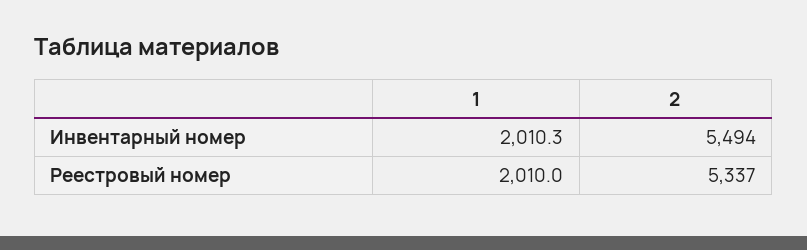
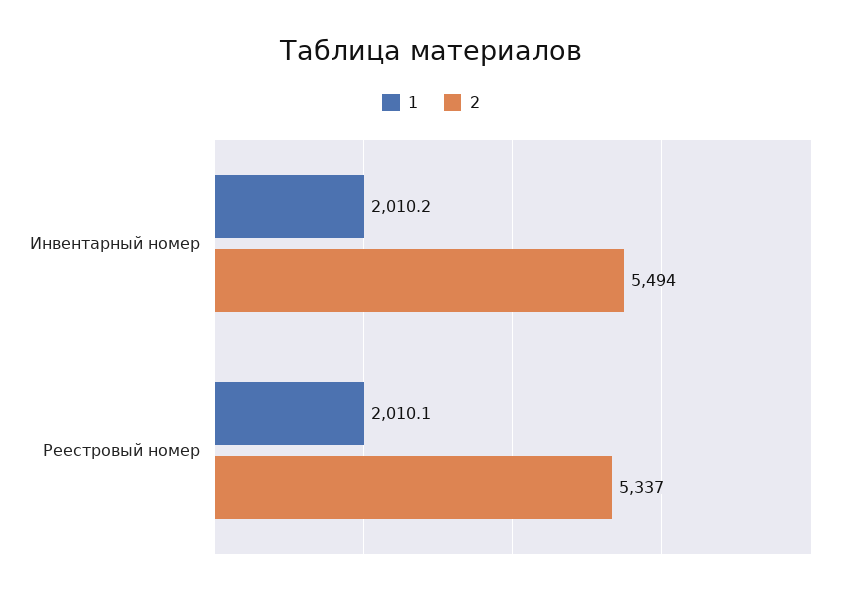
  {
    "1": {
-     "Инвентарный номер": 2010.3,
+     "Инвентарный номер": 2010.2,
-     "Реестровый номер": 2010
+     "Реестровый номер": 2010.1
    },
    "2": {
      "Инвентарный номер": 5494,
      "Реестровый номер": 5337
    }
  }

